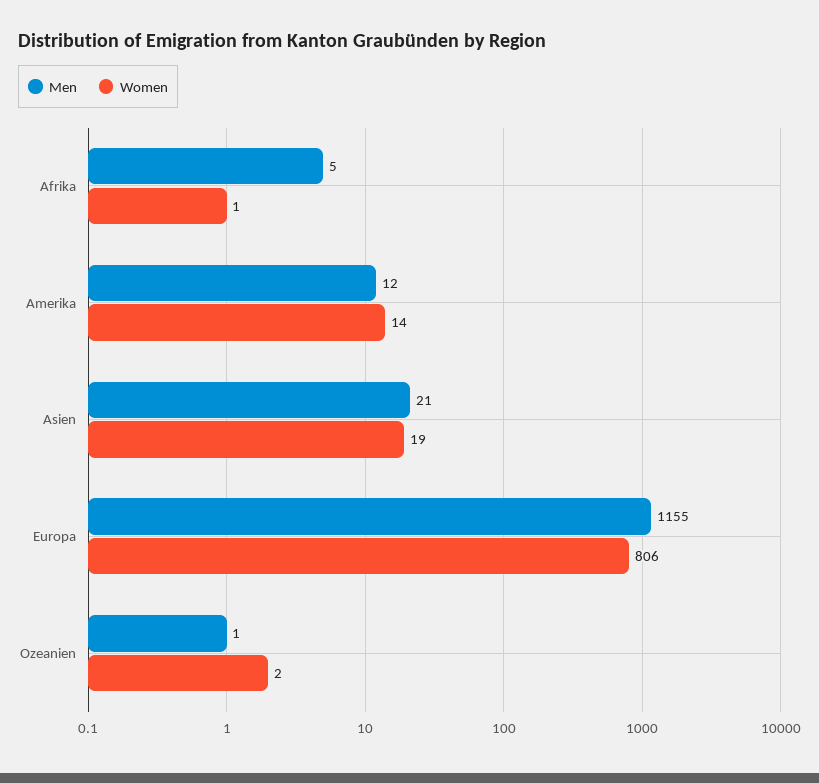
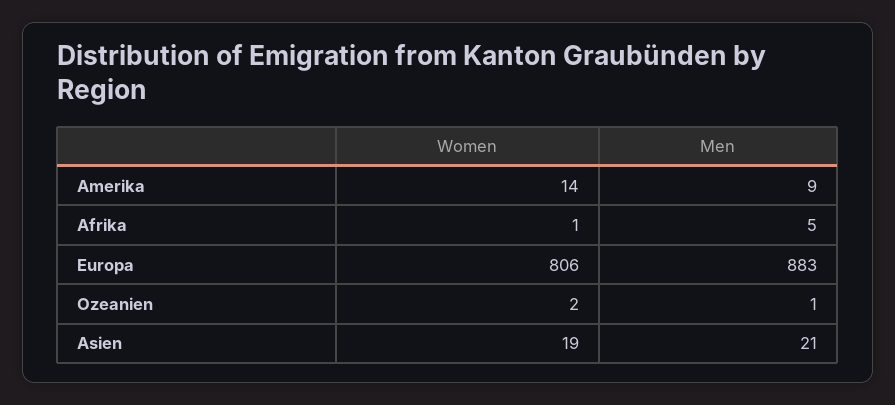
  {
    "Men": {
      "Afrika": 5,
-     "Amerika": 12,
+     "Amerika": 9,
      "Asien": 21,
-     "Europa": 1155,
+     "Europa": 883,
      "Ozeanien": 1
    },
    "Women": {
      "Afrika": 1,
      "Amerika": 14,
      "Asien": 19,
      "Europa": 806,
      "Ozeanien": 2
    }
  }

